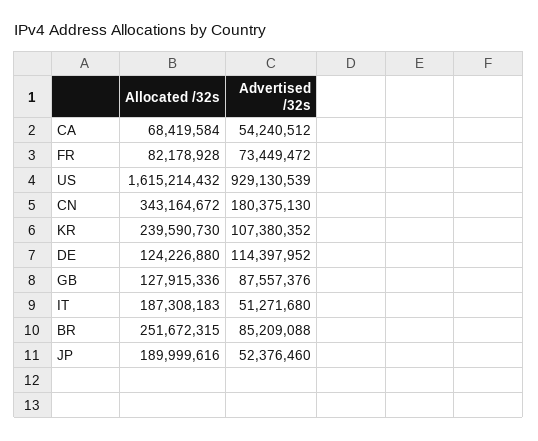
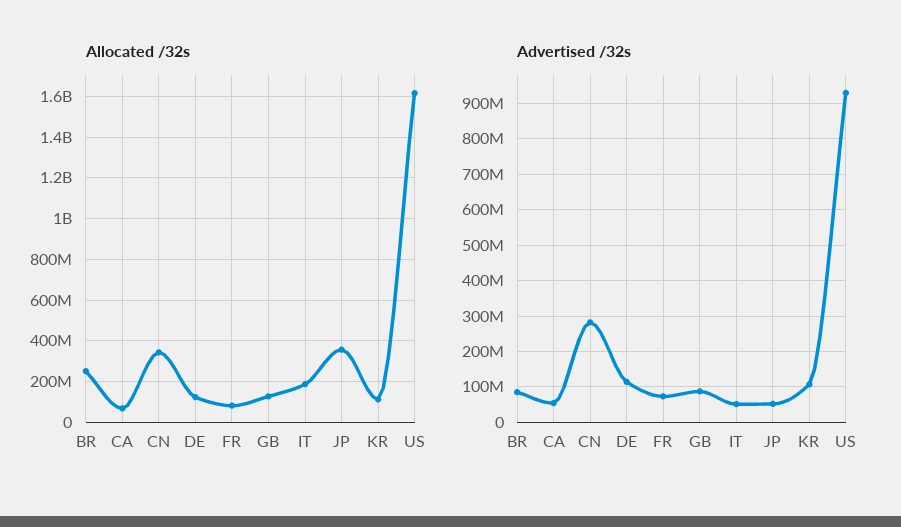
  {
    "Allocated /32s": {
      "CA": 68419584,
      "FR": 82178928,
      "US": 1615214432,
      "CN": 343164672,
-     "KR": 239590730,
+     "KR": 100000000,
      "DE": 124226880,
      "GB": 127915336,
      "IT": 187308183,
      "BR": 251672315,
-     "JP": 189999616
+     "JP": 350000000
    },
    "Advertised /32s": {
      "CA": 54240512,
      "FR": 73449472,
      "US": 929130539,
-     "CN": 180375130,
+     "CN": 280000000,
      "KR": 107380352,
      "DE": 114397952,
      "GB": 87557376,
      "IT": 51271680,
      "BR": 85209088,
      "JP": 52376460
    }
  }

